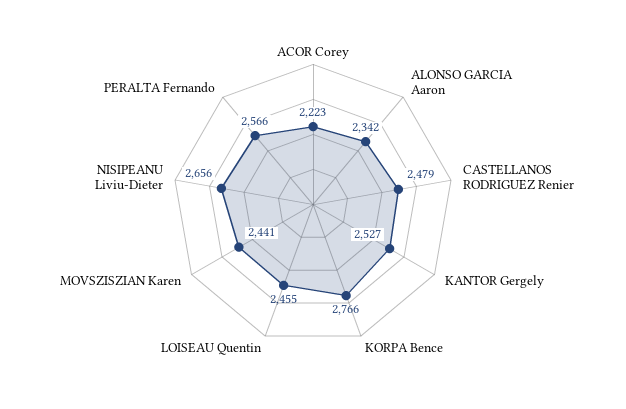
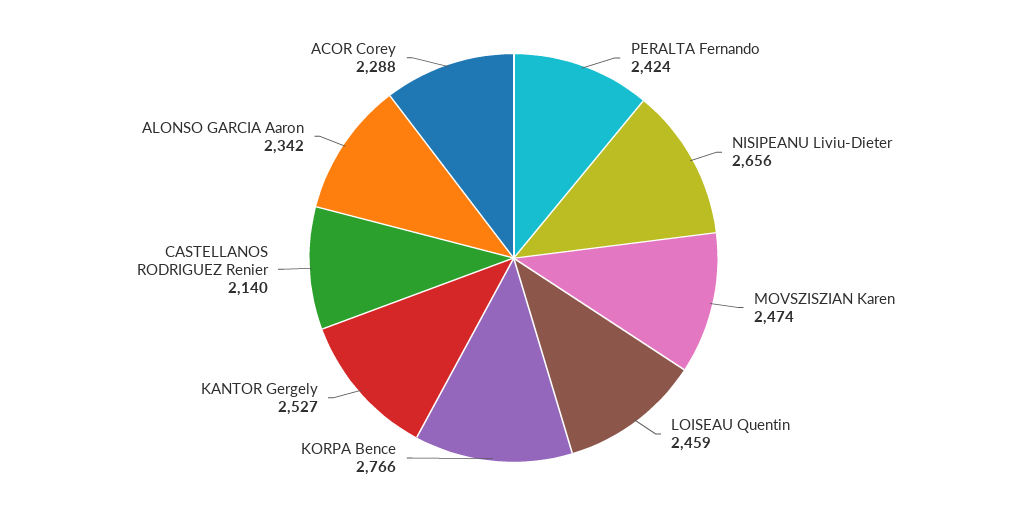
  {
-   "ACOR Corey": 2223,
+   "ACOR Corey": 2288,
    "ALONSO GARCIA Aaron": 2342,
-   "CASTELLANOS RODRIGUEZ Renier": 2479,
+   "CASTELLANOS RODRIGUEZ Renier": 2140,
    "KANTOR Gergely": 2527,
    "KORPA Bence": 2766,
-   "LOISEAU Quentin": 2455,
+   "LOISEAU Quentin": 2459,
-   "MOVSZISZIAN Karen": 2441,
+   "MOVSZISZIAN Karen": 2474,
    "NISIPEANU Liviu-Dieter": 2656,
-   "PERALTA Fernando": 2566
+   "PERALTA Fernando": 2424
  }

